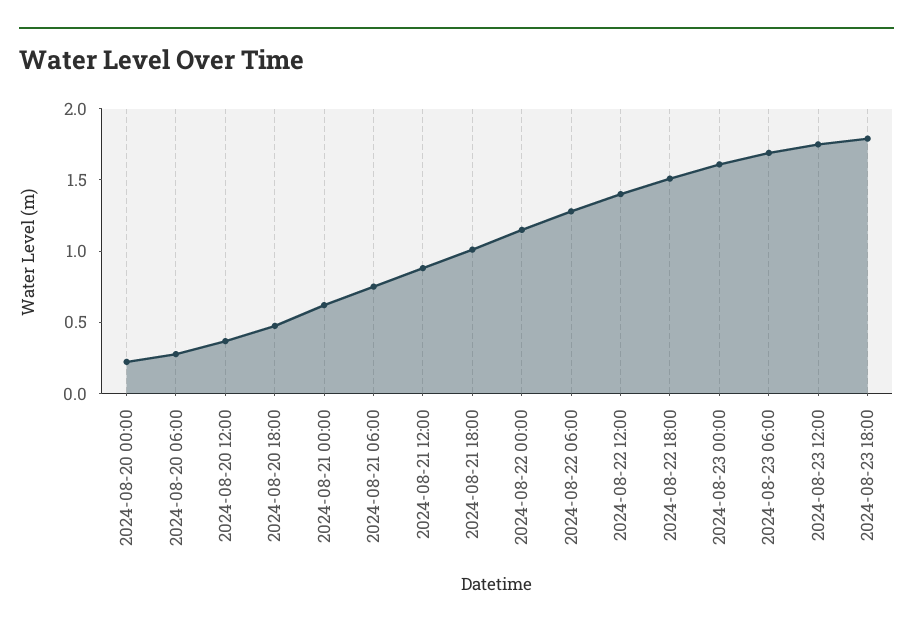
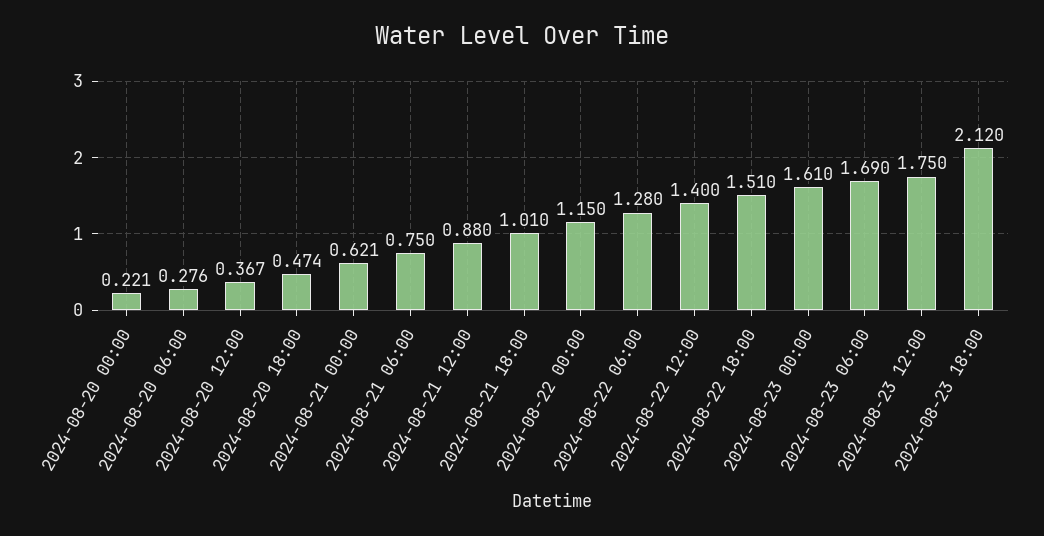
  {
    "2024-08-20 00:00": 0.221,
    "2024-08-20 06:00": 0.276,
    "2024-08-20 12:00": 0.367,
    "2024-08-20 18:00": 0.474,
    "2024-08-21 00:00": 0.621,
    "2024-08-21 06:00": 0.75,
    "2024-08-21 12:00": 0.88,
    "2024-08-21 18:00": 1.01,
    "2024-08-22 00:00": 1.15,
    "2024-08-22 06:00": 1.28,
    "2024-08-22 12:00": 1.4,
    "2024-08-22 18:00": 1.51,
    "2024-08-23 00:00": 1.61,
    "2024-08-23 06:00": 1.69,
    "2024-08-23 12:00": 1.75,
-   "2024-08-23 18:00": 1.8
+   "2024-08-23 18:00": 2.12
  }

